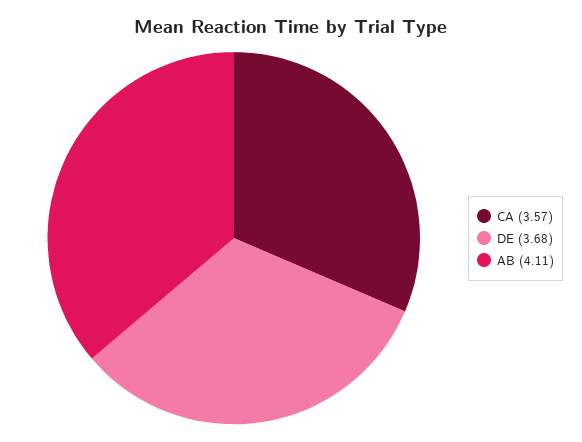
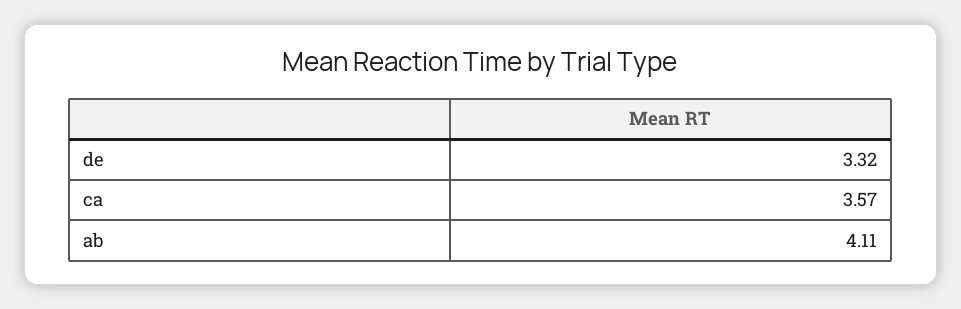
  {
    "CA": 3.57,
-   "DE": 3.68,
+   "DE": 3.32,
    "AB": 4.11
  }

